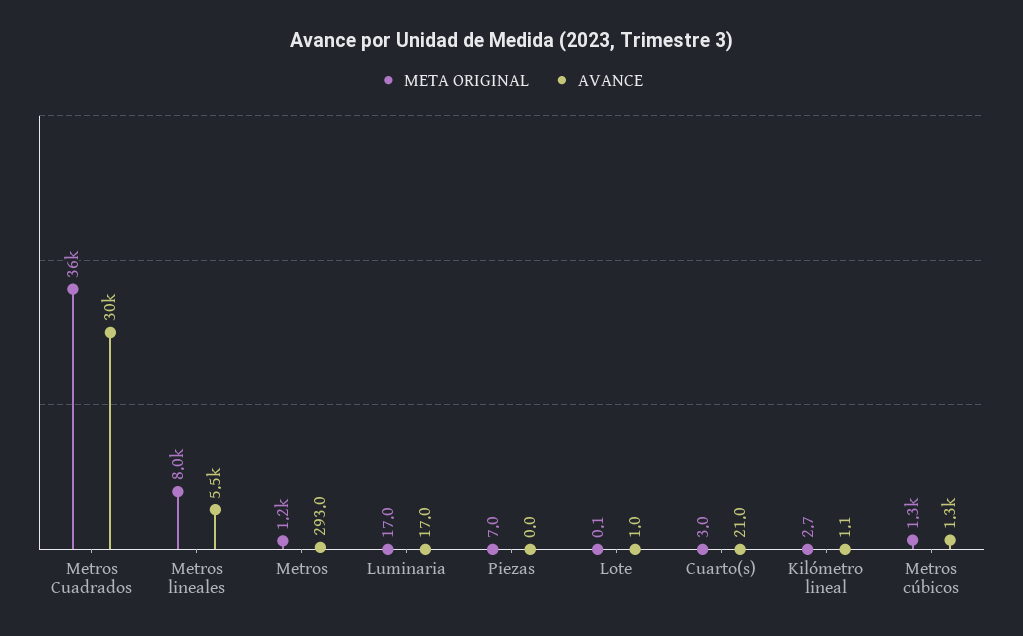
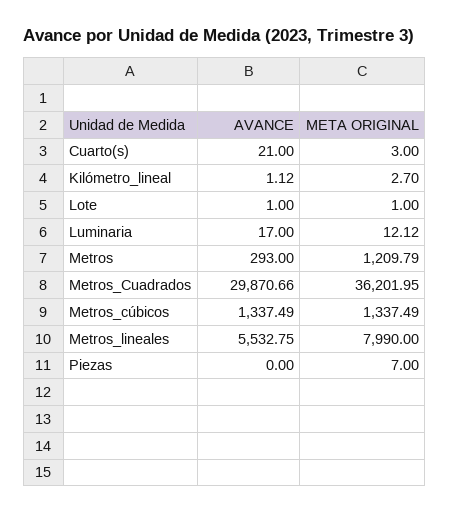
  {
    "META ORIGINAL": {
      "Metros Cuadrados": 36201.95,
      "Metros lineales": 7990,
      "Metros": 1209.79,
-     "Luminaria": 17,
+     "Luminaria": 12.12,
      "Piezas": 7,
-     "Lote": 0.1,
+     "Lote": 1,
      "Cuarto(s)": 3,
      "Kilómetro lineal": 2.7,
      "Metros cúbicos": 1337.49
    },
    "AVANCE": {
      "Metros Cuadrados": 29870.66,
      "Metros lineales": 5532.75,
      "Metros": 293,
      "Luminaria": 17,
      "Piezas": 0,
      "Lote": 1,
      "Cuarto(s)": 21,
      "Kilómetro lineal": 1.12,
      "Metros cúbicos": 1337.49
    }
  }

